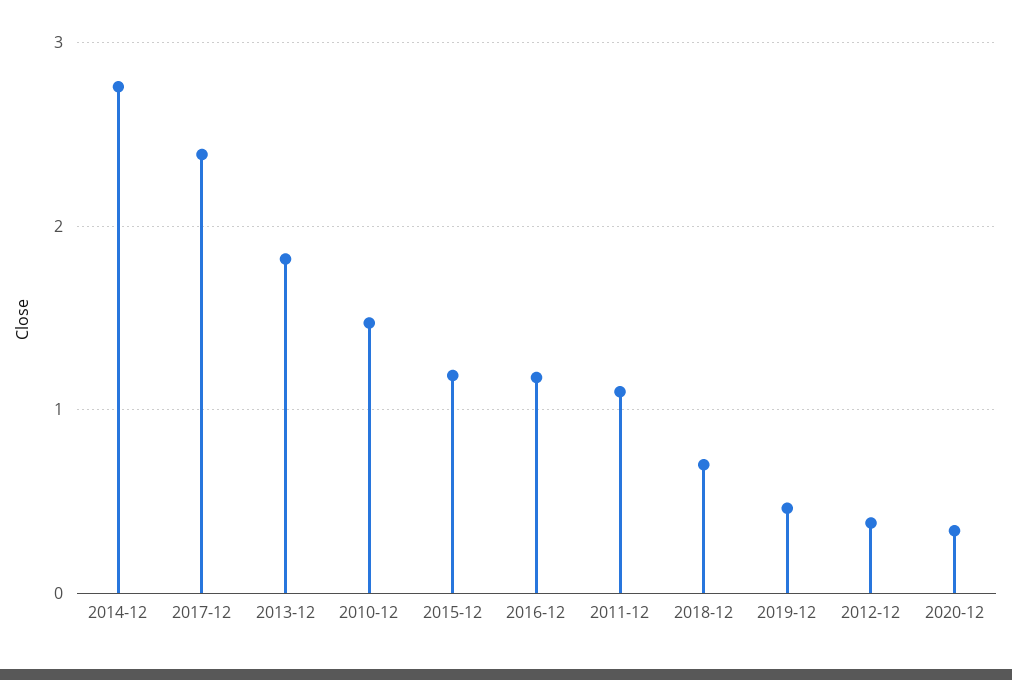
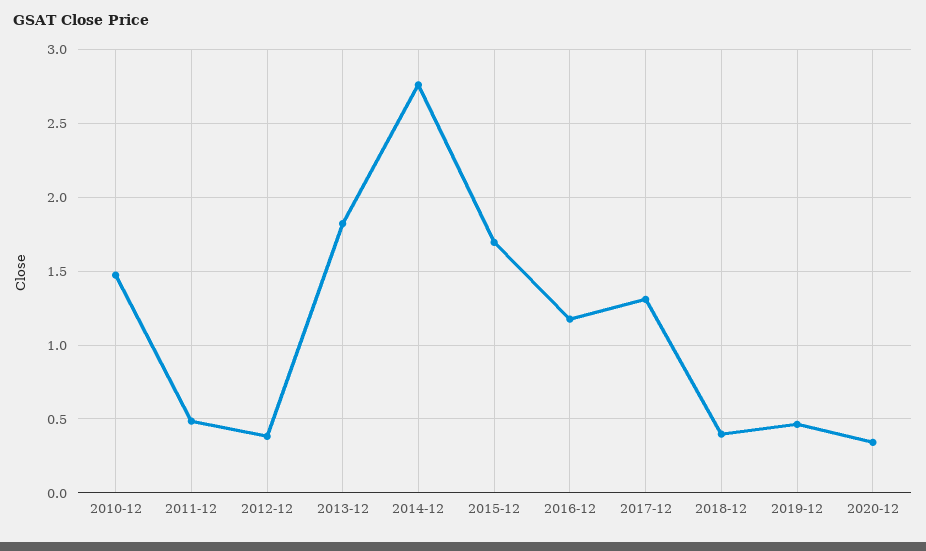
  {
    "2014-12": 2.75,
-   "2017-12": 2.4,
+   "2017-12": 1.3,
    "2013-12": 1.8,
    "2010-12": 1.45,
-   "2015-12": 1.2,
+   "2015-12": 1.7,
    "2016-12": 1.2,
-   "2011-12": 1.1,
+   "2011-12": 0.5,
-   "2018-12": 0.7,
+   "2018-12": 0.4,
    "2019-12": 0.45,
    "2012-12": 0.4,
    "2020-12": 0.35
  }

